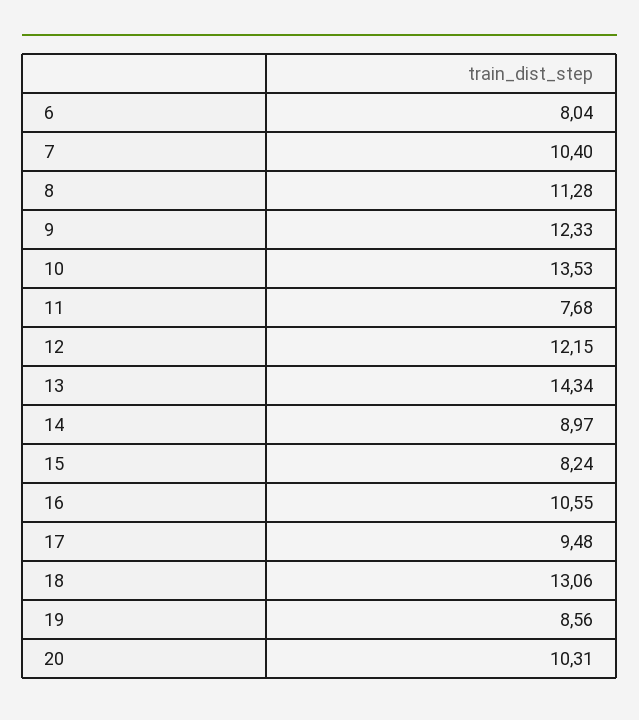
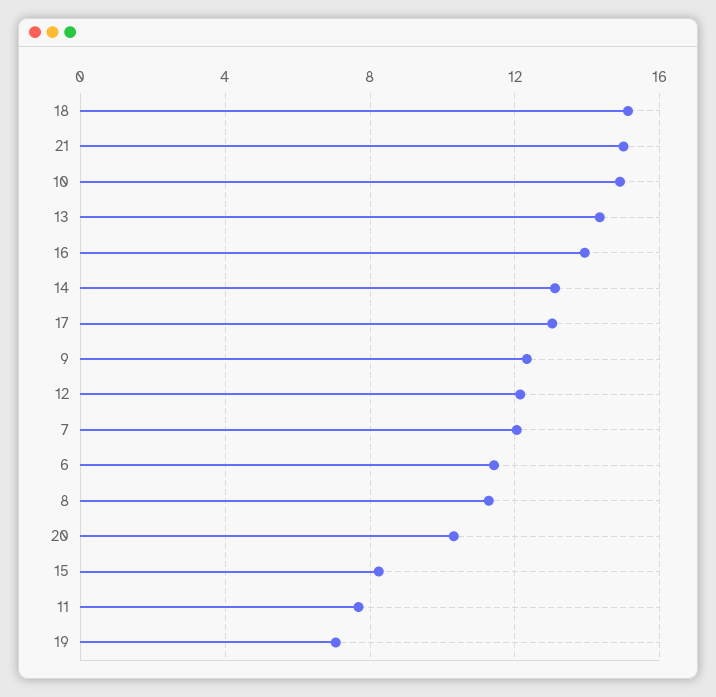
  {
-   "6": 8.04,
+   "6": 11.5,
-   "7": 10.4,
+   "7": 12,
    "8": 11.28,
    "9": 12.33,
-   "10": 13.53,
+   "10": 15,
    "11": 7.68,
    "12": 12.15,
    "13": 14.34,
-   "14": 8.97,
+   "14": 13,
    "15": 8.24,
-   "16": 10.55,
+   "16": 14,
-   "17": 9.48,
+   "17": 13,
-   "18": 13.06,
+   "18": 15,
-   "19": 8.56,
+   "19": 7,
-   "20": 10.31
+   "20": 10.31,
+   "21": 15
  }

